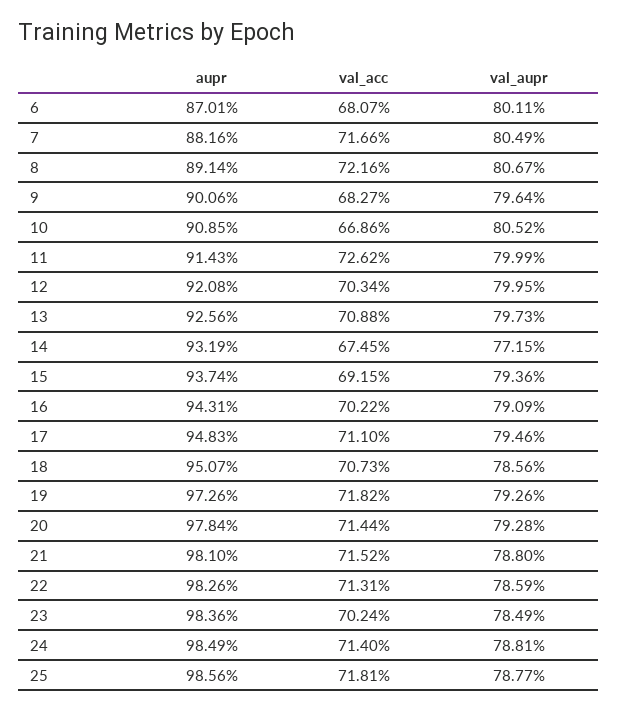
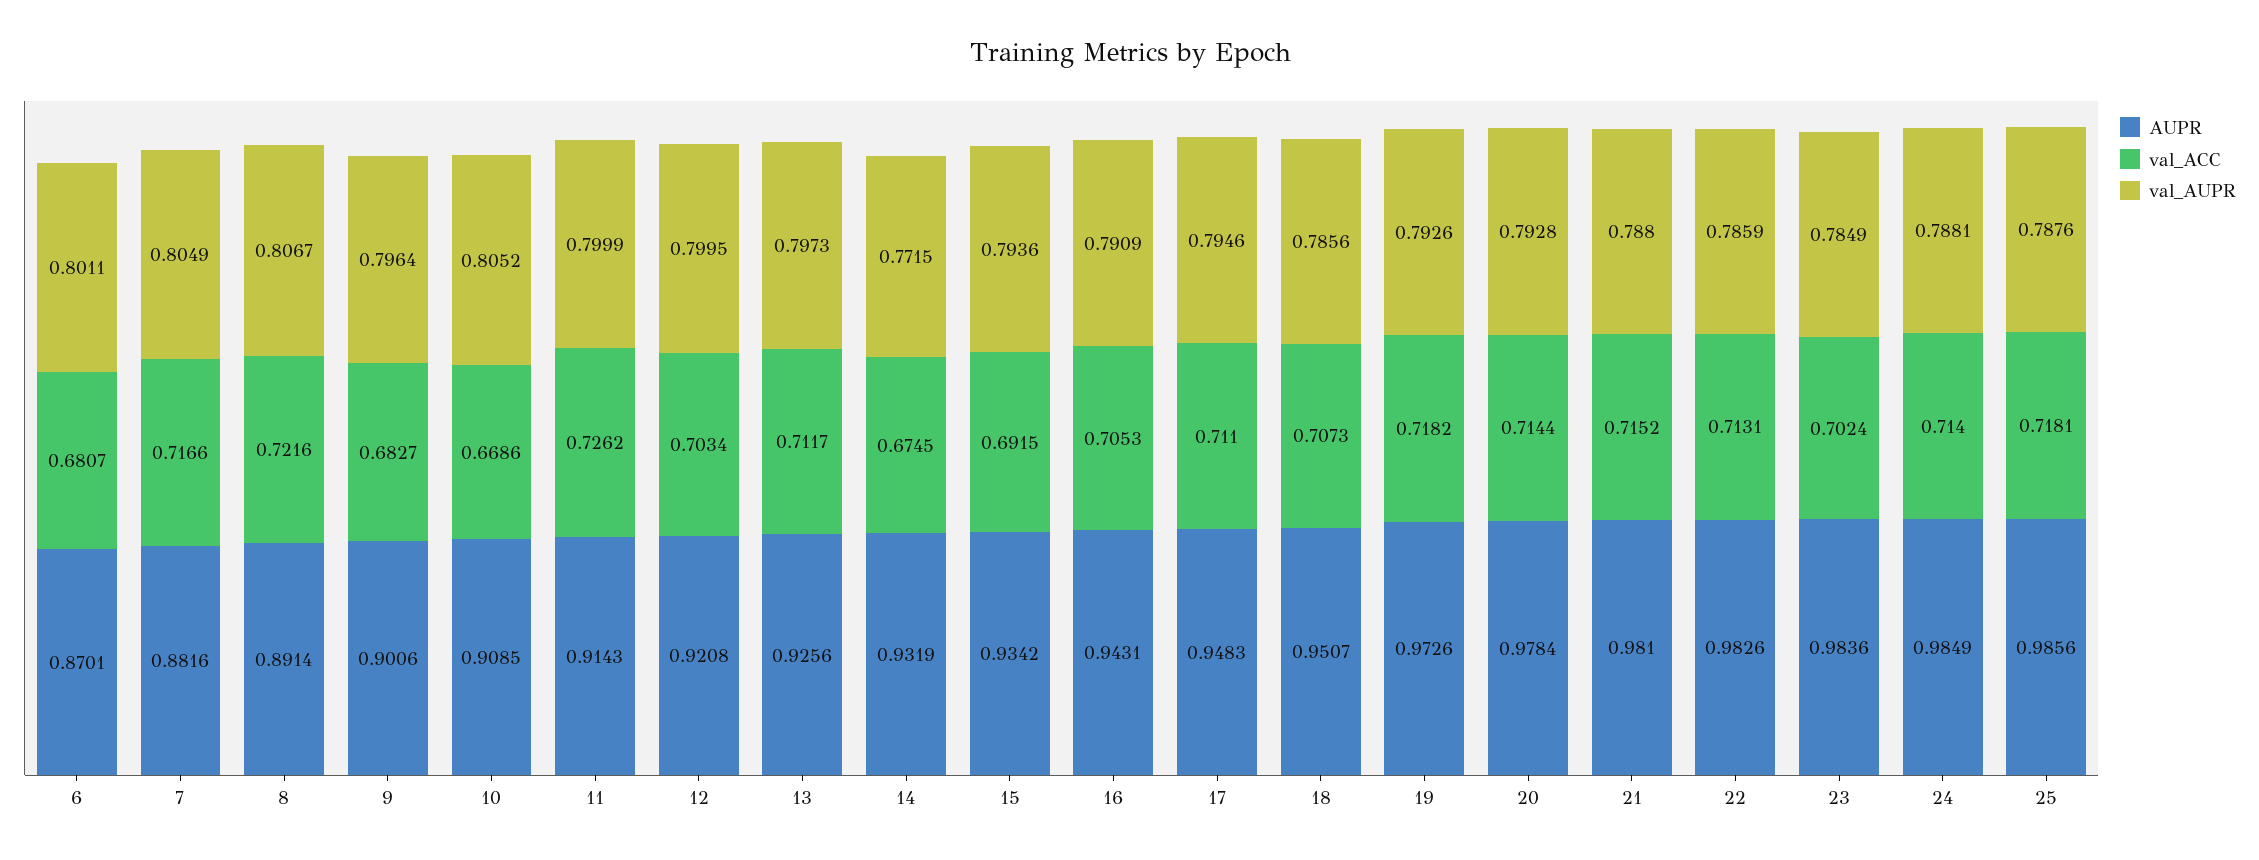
  {
    "aupr": {
      "6": 0.8701,
      "7": 0.8816,
      "8": 0.8914,
      "9": 0.9006,
      "10": 0.9085,
      "11": 0.9143,
      "12": 0.9208,
      "13": 0.9256,
      "14": 0.9319,
-     "15": 0.9374,
+     "15": 0.9342,
      "16": 0.9431,
      "17": 0.9483,
      "18": 0.9507,
      "19": 0.9726,
      "20": 0.9784,
      "21": 0.981,
      "22": 0.9826,
      "23": 0.9836,
      "24": 0.9849,
      "25": 0.9856
    },
    "val_acc": {
      "6": 0.6807,
      "7": 0.7166,
      "8": 0.7216,
      "9": 0.6827,
      "10": 0.6686,
      "11": 0.7262,
      "12": 0.7034,
-     "13": 0.7088,
+     "13": 0.7117,
      "14": 0.6745,
      "15": 0.6915,
-     "16": 0.7022,
+     "16": 0.7053,
      "17": 0.711,
      "18": 0.7073,
      "19": 0.7182,
      "20": 0.7144,
      "21": 0.7152,
      "22": 0.7131,
      "23": 0.7024,
      "24": 0.714,
      "25": 0.7181
    },
    "val_aupr": {
      "6": 0.8011,
      "7": 0.8049,
      "8": 0.8067,
      "9": 0.7964,
      "10": 0.8052,
      "11": 0.7999,
      "12": 0.7995,
      "13": 0.7973,
      "14": 0.7715,
      "15": 0.7936,
      "16": 0.7909,
      "17": 0.7946,
      "18": 0.7856,
      "19": 0.7926,
      "20": 0.7928,
      "21": 0.788,
      "22": 0.7859,
      "23": 0.7849,
      "24": 0.7881,
-     "25": 0.7877
+     "25": 0.7876
    }
  }

